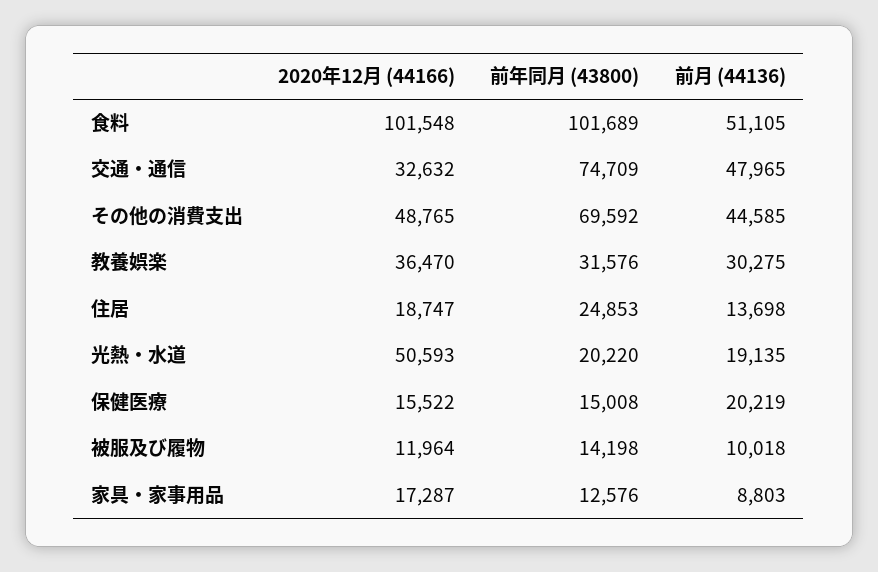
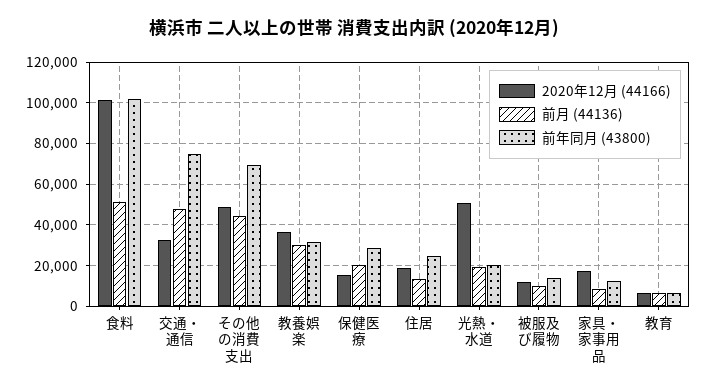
  {
    "2020年12月 (44166)": {
      "食料": 101548,
      "交通・通信": 32632,
      "その他の消費支出": 48765,
      "教養娯楽": 36470,
      "住居": 18747,
      "光熱・水道": 50593,
      "保健医療": 15522,
      "被服及び履物": 11964,
-     "家具・家事用品": 17287
+     "家具・家事用品": 17287,
+     "教育": 5000
    },
    "前年同月 (43800)": {
      "食料": 101689,
      "交通・通信": 74709,
      "その他の消費支出": 69592,
      "教養娯楽": 31576,
      "住居": 24853,
      "光熱・水道": 20220,
-     "保健医療": 15008,
+     "保健医療": 30000,
      "被服及び履物": 14198,
-     "家具・家事用品": 12576
+     "家具・家事用品": 12576,
+     "教育": 5000
    },
    "前月 (44136)": {
      "食料": 51105,
      "交通・通信": 47965,
      "その他の消費支出": 44585,
      "教養娯楽": 30275,
      "住居": 13698,
      "光熱・水道": 19135,
      "保健医療": 20219,
      "被服及び履物": 10018,
-     "家具・家事用品": 8803
+     "家具・家事用品": 8803,
+     "教育": 5000
    }
  }

